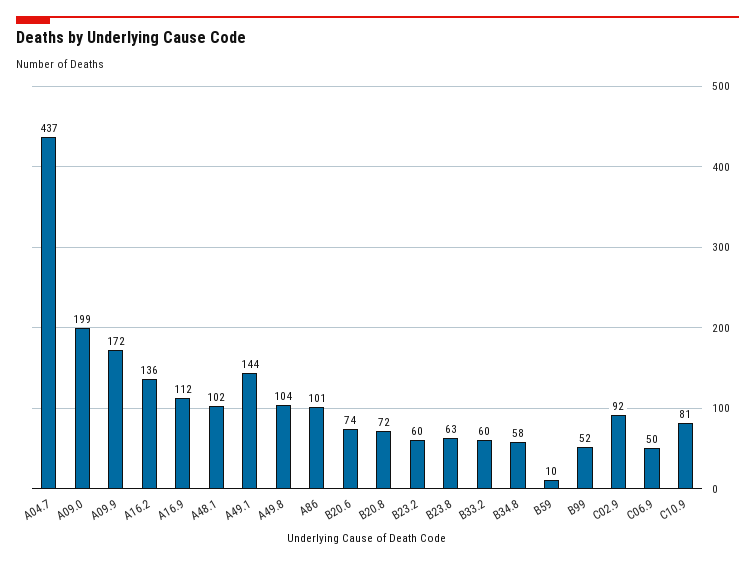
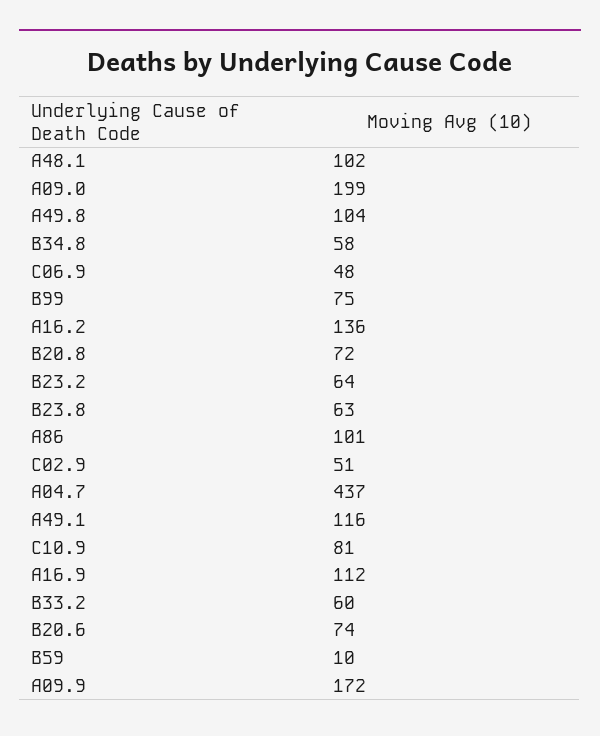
  {
    "A04.7": 437,
    "A09.0": 199,
    "A09.9": 172,
    "A16.2": 136,
    "A16.9": 112,
    "A48.1": 102,
-   "A49.1": 144,
+   "A49.1": 116,
    "A49.8": 104,
    "A86": 101,
    "B20.6": 74,
    "B20.8": 72,
-   "B23.2": 60,
+   "B23.2": 64,
    "B23.8": 63,
    "B33.2": 60,
    "B34.8": 58,
    "B59": 10,
-   "B99": 52,
+   "B99": 75,
-   "C02.9": 92,
+   "C02.9": 51,
-   "C06.9": 50,
+   "C06.9": 48,
    "C10.9": 81
  }

